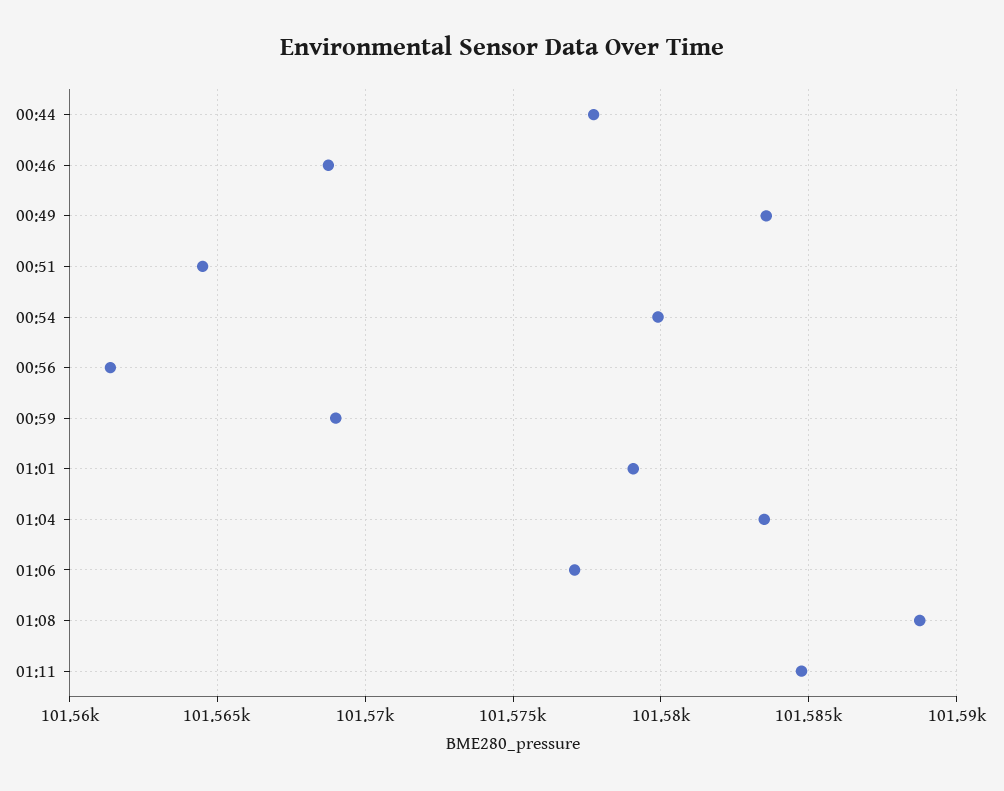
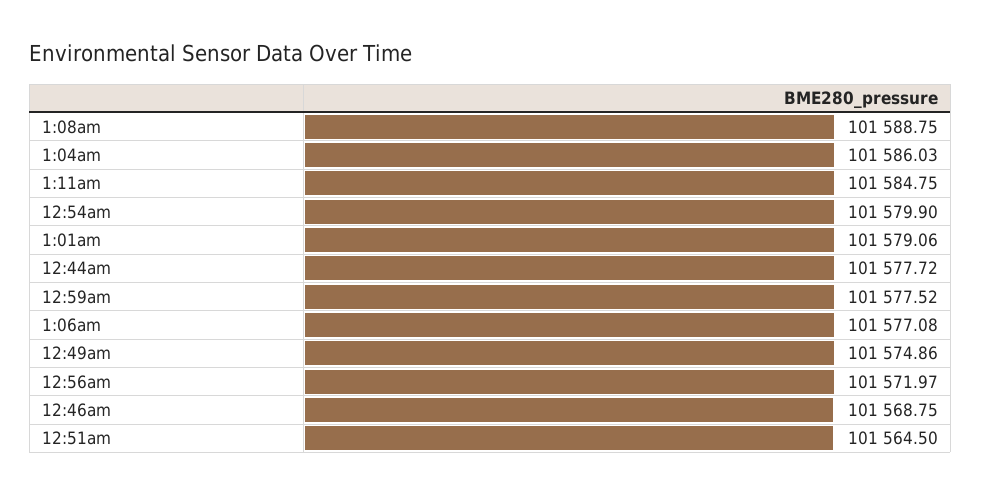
  {
    "00:44": 101577.72,
    "00:46": 101568.75,
-   "00:49": 101583.5,
+   "00:49": 101574.86,
    "00:51": 101564.5,
    "00:54": 101579.9,
-   "00:56": 101561.5,
+   "00:56": 101571.97,
-   "00:59": 101569,
+   "00:59": 101577.52,
    "01:01": 101579.06,
-   "01:04": 101583.5,
+   "01:04": 101586.03,
    "01:06": 101577.08,
    "01:08": 101588.75,
    "01:11": 101584.75
  }

